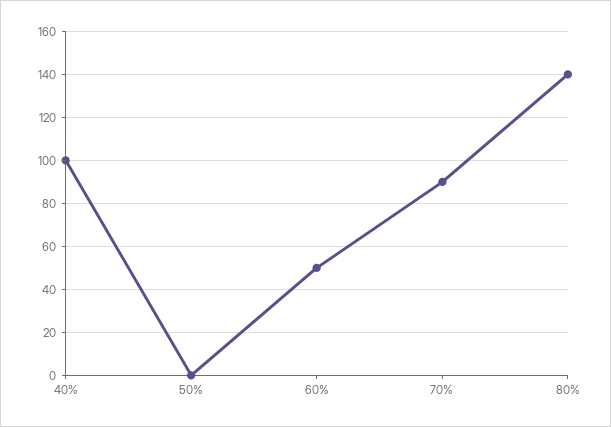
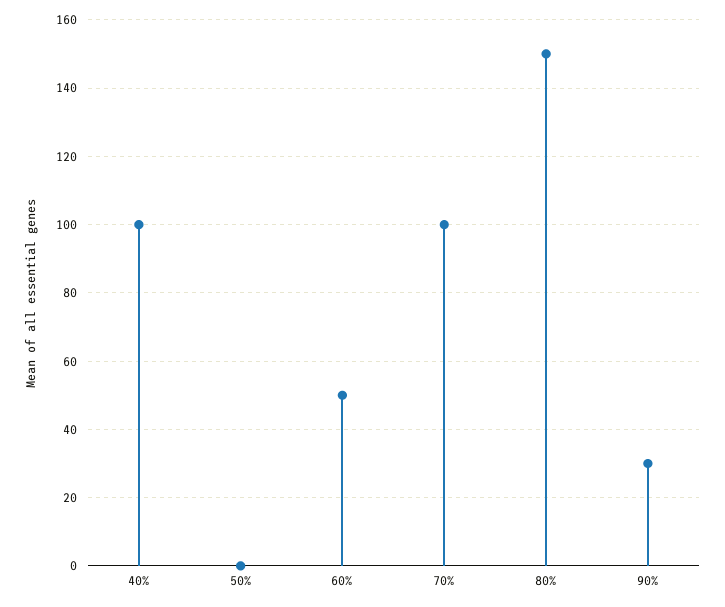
  {
    "40%": 100,
    "50%": 0,
    "60%": 50,
-   "70%": 90,
+   "70%": 100,
-   "80%": 140
+   "80%": 150,
+   "90%": 30
  }

